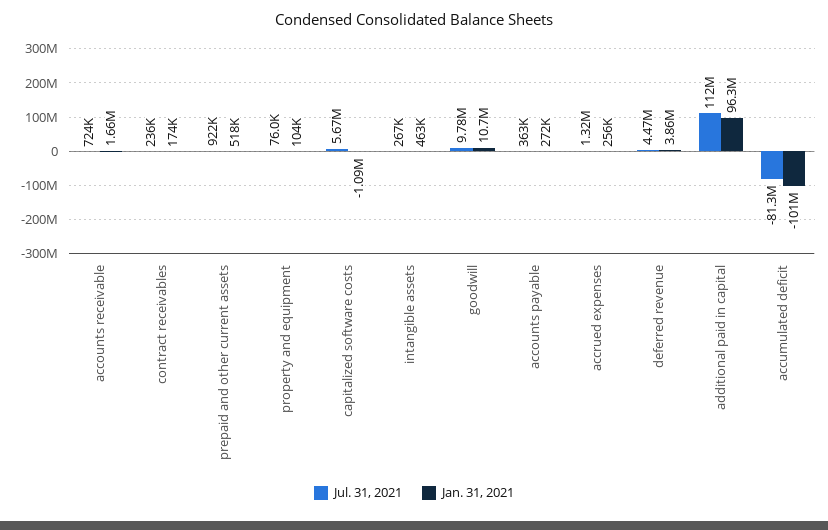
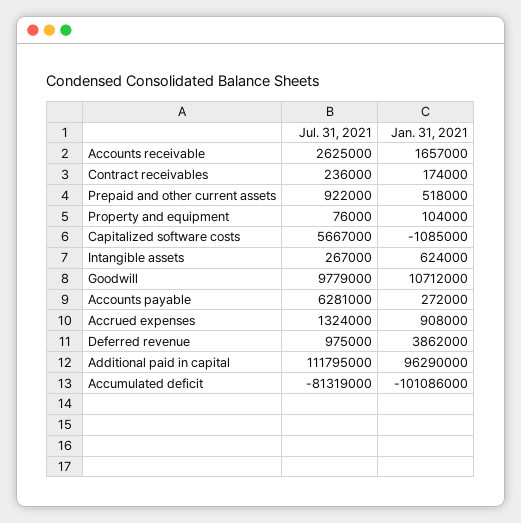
  {
    "Jul. 31, 2021": {
-     "accounts receivable": 724000,
+     "accounts receivable": 2625000,
      "contract receivables": 236000,
      "prepaid and other current assets": 922000,
      "property and equipment": 76000,
      "capitalized software costs": 5667000,
      "intangible assets": 267000,
      "goodwill": 9779000,
-     "accounts payable": 363000,
+     "accounts payable": 6281000,
      "accrued expenses": 1324000,
-     "deferred revenue": 4470000,
+     "deferred revenue": 975000,
      "additional paid in capital": 111795000,
      "accumulated deficit": -81319000
    },
    "Jan. 31, 2021": {
      "accounts receivable": 1657000,
      "contract receivables": 174000,
      "prepaid and other current assets": 518000,
      "property and equipment": 104000,
      "capitalized software costs": -1085000,
-     "intangible assets": 463000,
+     "intangible assets": 624000,
      "goodwill": 10712000,
      "accounts payable": 272000,
-     "accrued expenses": 256000,
+     "accrued expenses": 908000,
      "deferred revenue": 3862000,
      "additional paid in capital": 96290000,
      "accumulated deficit": -101086000
    }
  }

